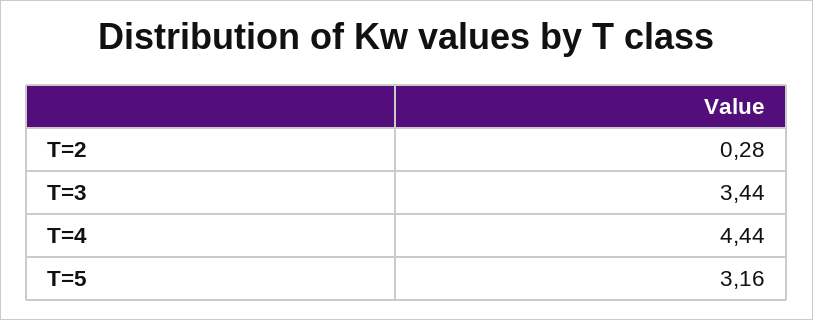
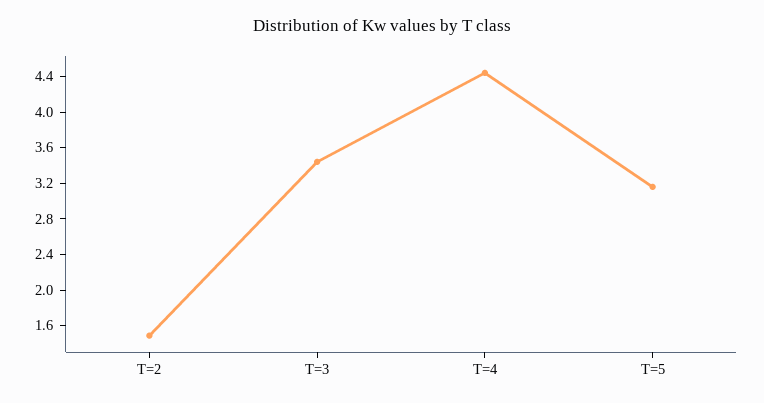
  {
-   "T=2": 0.28,
+   "T=2": 1.5,
    "T=3": 3.44,
    "T=4": 4.44,
    "T=5": 3.16
  }

